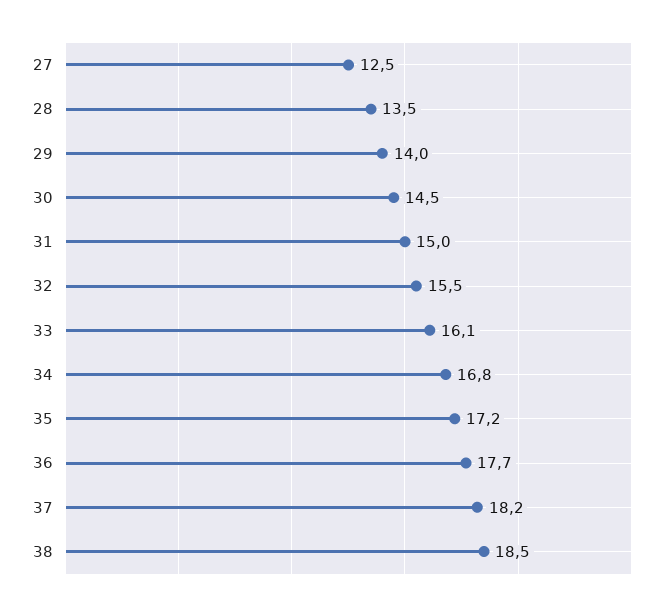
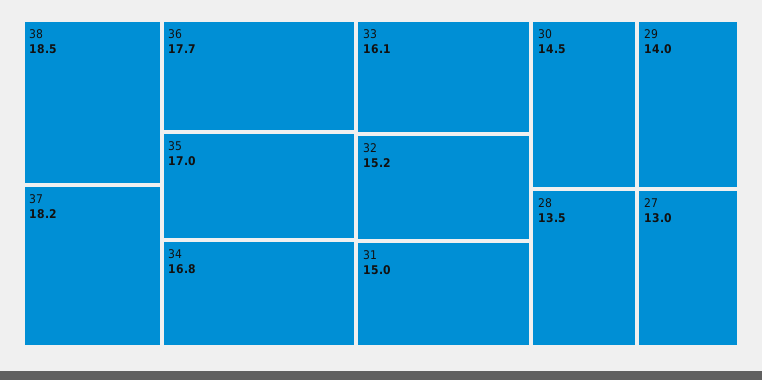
  {
-   "27": 12.5,
+   "27": 13,
    "28": 13.5,
    "29": 14,
    "30": 14.5,
    "31": 15,
-   "32": 15.5,
+   "32": 15.2,
    "33": 16.1,
    "34": 16.8,
-   "35": 17.2,
+   "35": 17,
    "36": 17.7,
    "37": 18.2,
    "38": 18.5
  }

